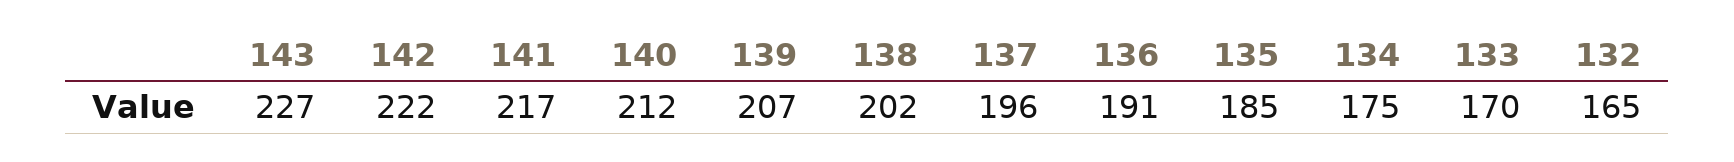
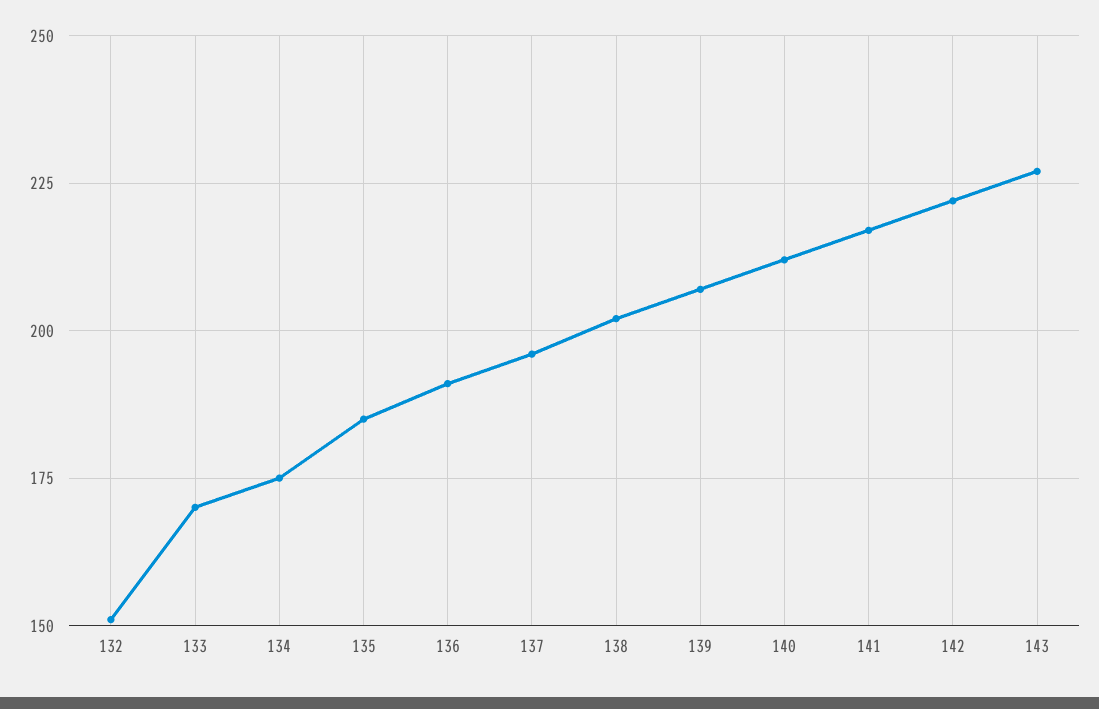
  {
    "143": 227,
    "142": 222,
    "141": 217,
    "140": 212,
    "139": 207,
    "138": 202,
    "137": 196,
    "136": 191,
    "135": 185,
    "134": 175,
    "133": 170,
-   "132": 165
+   "132": 150
  }

